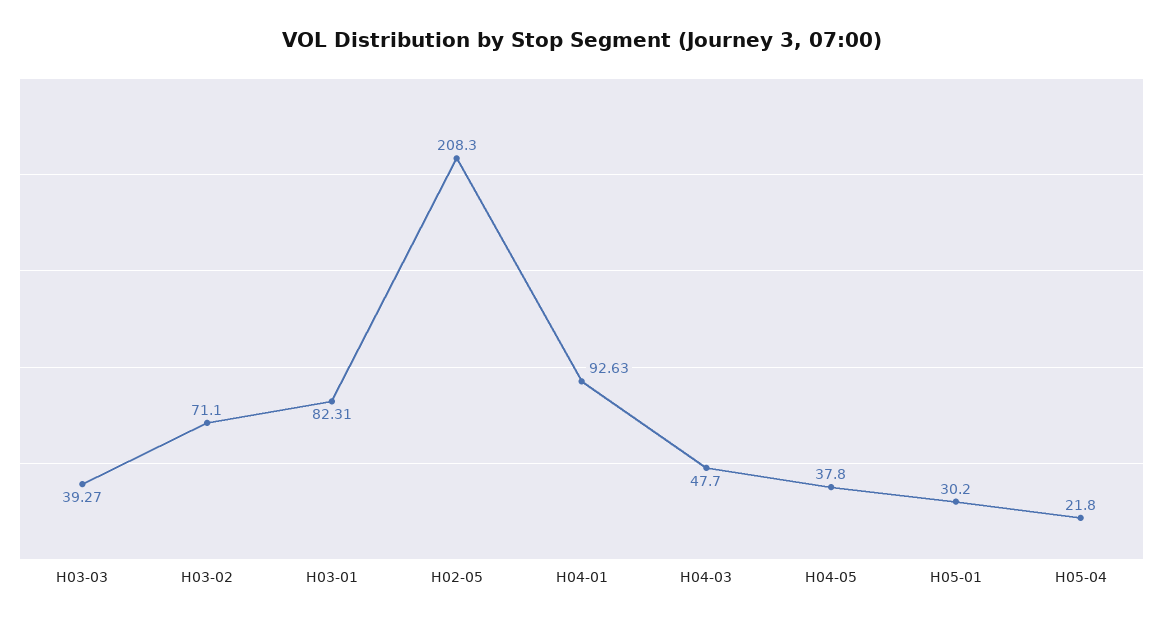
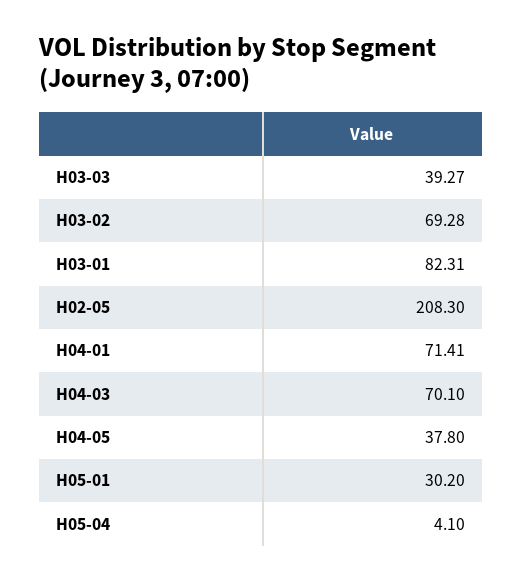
  {
    "H03-03": 39.27,
-   "H03-02": 71.1,
+   "H03-02": 69.28,
    "H03-01": 82.31,
    "H02-05": 208.3,
-   "H04-01": 92.63,
+   "H04-01": 71.41,
-   "H04-03": 47.7,
+   "H04-03": 70.1,
    "H04-05": 37.8,
    "H05-01": 30.2,
-   "H05-04": 21.8
+   "H05-04": 4.1
  }

